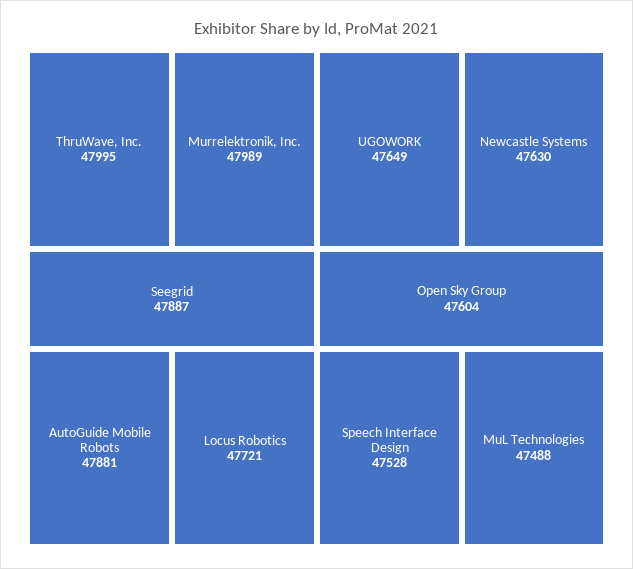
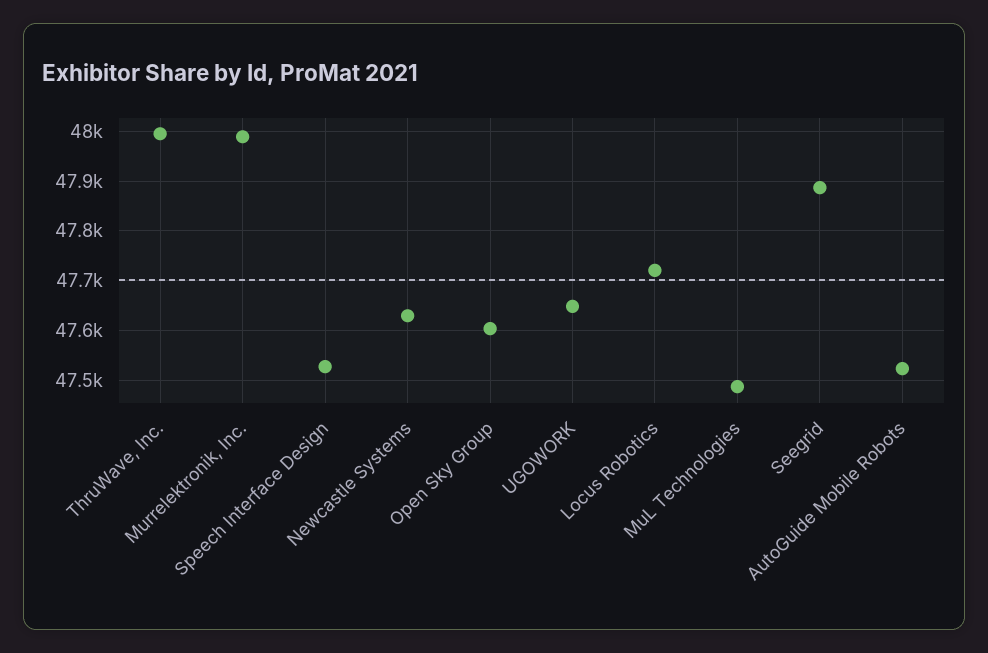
  {
    "ThruWave, Inc.": 47995,
    "Murrelektronik, Inc.": 47989,
    "Seegrid": 47887,
-   "AutoGuide Mobile Robots": 47881,
+   "AutoGuide Mobile Robots": 47520,
    "Locus Robotics": 47721,
    "UGOWORK": 47649,
    "Newcastle Systems": 47630,
    "Open Sky Group": 47604,
    "Speech Interface Design": 47528,
    "MuL Technologies": 47488
  }

